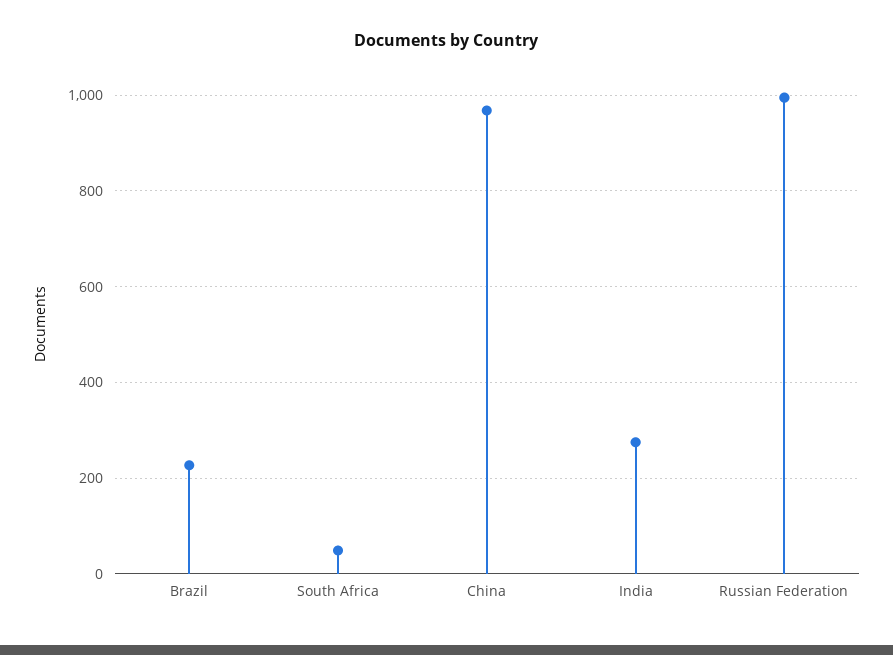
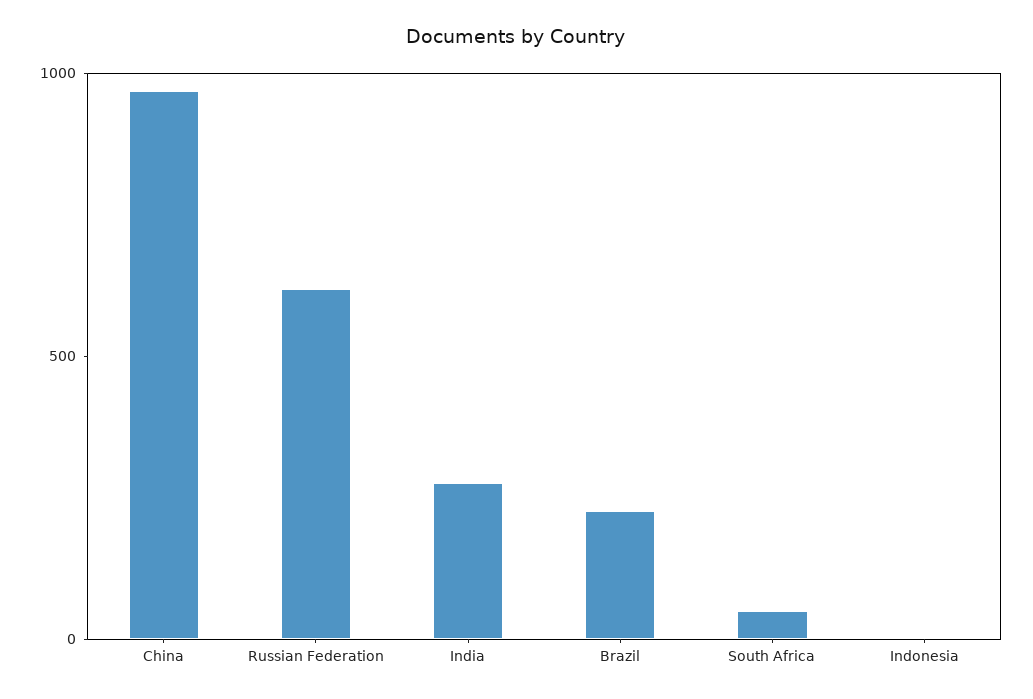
  {
    "Brazil": 220,
    "South Africa": 40,
    "China": 960,
    "India": 280,
-   "Russian Federation": 1000
+   "Russian Federation": 600,
+   "Indonesia": 0
  }

